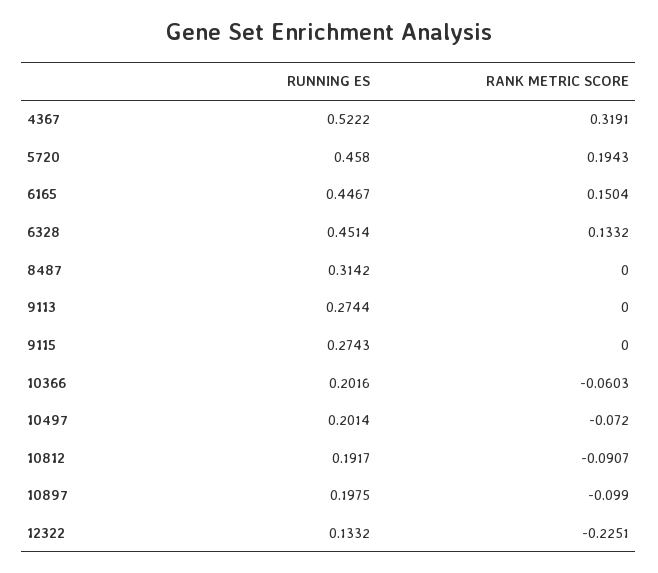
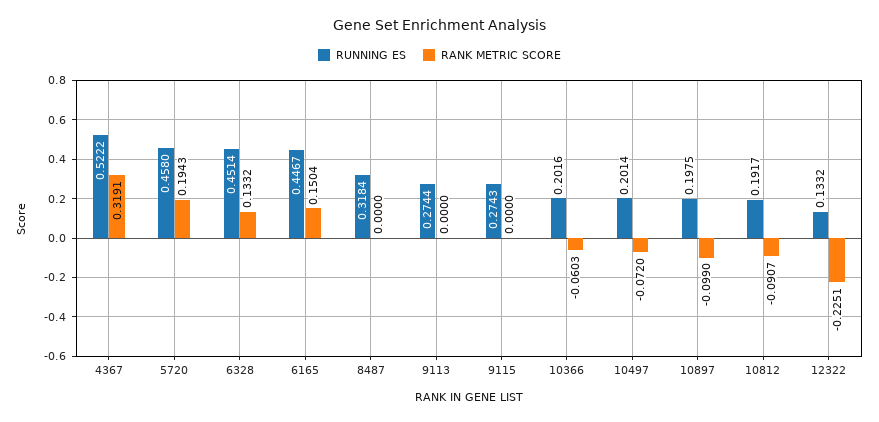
  {
    "RUNNING ES": {
      "4367": 0.5222,
      "5720": 0.458,
      "6165": 0.4467,
      "6328": 0.4514,
-     "8487": 0.3142,
+     "8487": 0.3184,
      "9113": 0.2744,
      "9115": 0.2743,
      "10366": 0.2016,
      "10497": 0.2014,
      "10812": 0.1917,
      "10897": 0.1975,
      "12322": 0.1332
    },
    "RANK METRIC SCORE": {
      "4367": 0.3191,
      "5720": 0.1943,
      "6165": 0.1504,
      "6328": 0.1332,
      "8487": 0,
      "9113": 0,
      "9115": 0,
      "10366": -0.0603,
      "10497": -0.072,
      "10812": -0.0907,
      "10897": -0.099,
      "12322": -0.2251
    }
  }

